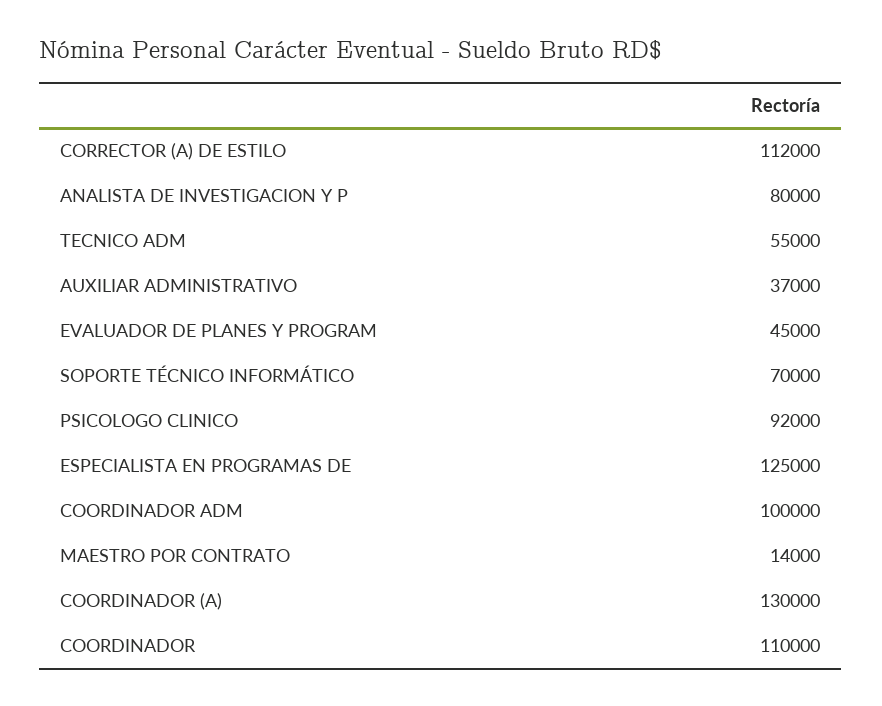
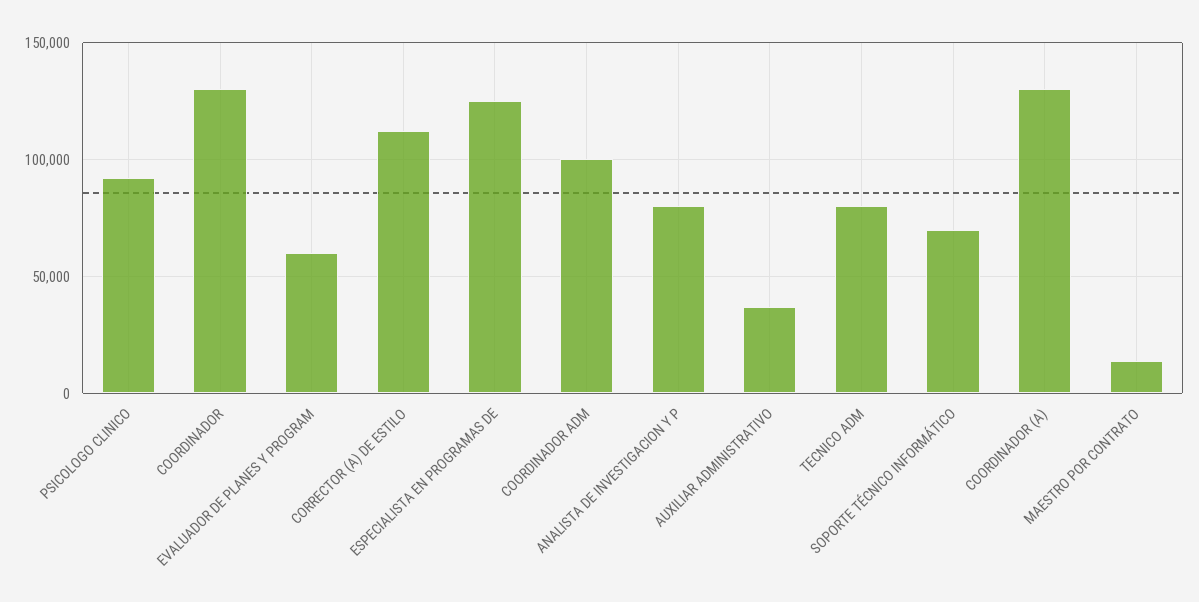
  {
    "CORRECTOR (A) DE ESTILO": 112000,
    "ANALISTA DE INVESTIGACION Y P": 80000,
-   "TECNICO ADM": 55000,
+   "TECNICO ADM": 80000,
    "AUXILIAR ADMINISTRATIVO": 37000,
-   "EVALUADOR DE PLANES Y PROGRAM": 45000,
+   "EVALUADOR DE PLANES Y PROGRAM": 60000,
    "SOPORTE TÉCNICO INFORMÁTICO": 70000,
    "PSICOLOGO CLINICO": 92000,
    "ESPECIALISTA EN PROGRAMAS DE": 125000,
    "COORDINADOR ADM": 100000,
    "MAESTRO POR CONTRATO": 14000,
    "COORDINADOR (A)": 130000,
-   "COORDINADOR": 110000
+   "COORDINADOR": 130000
  }

